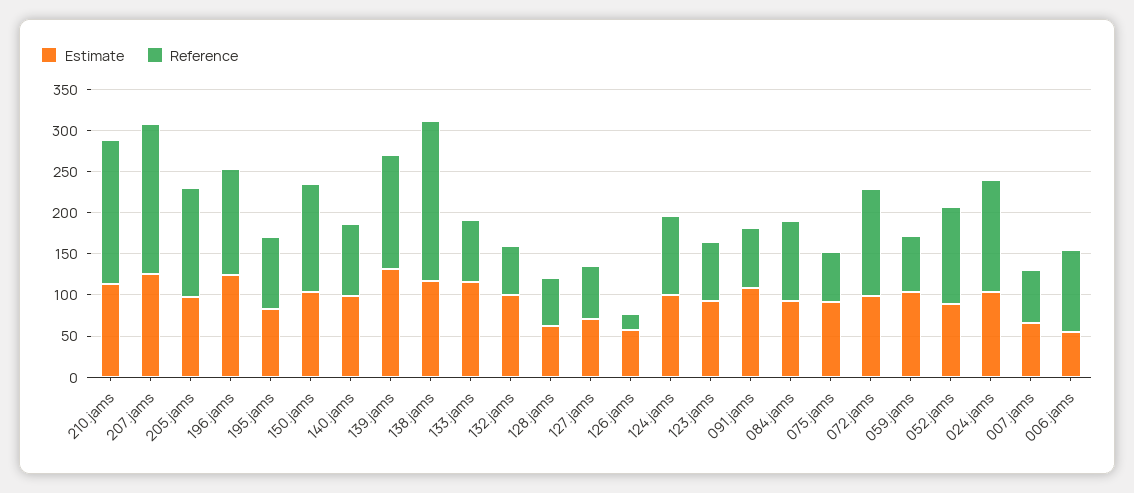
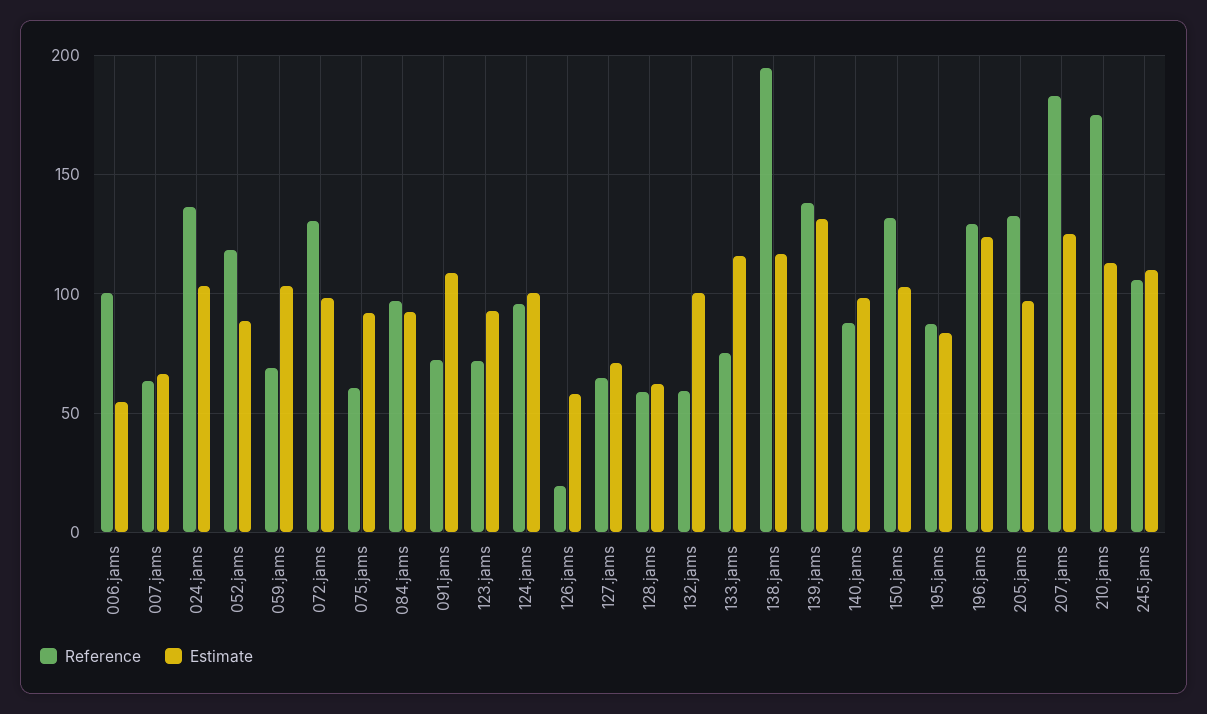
  {
    "Estimate": {
      "210.jams": 115,
      "207.jams": 125,
      "205.jams": 95,
      "196.jams": 125,
      "195.jams": 85,
      "150.jams": 105,
      "140.jams": 100,
      "139.jams": 130,
      "138.jams": 115,
      "133.jams": 115,
      "132.jams": 100,
      "128.jams": 60,
      "127.jams": 70,
      "126.jams": 60,
      "124.jams": 100,
      "123.jams": 95,
      "091.jams": 110,
      "084.jams": 95,
      "075.jams": 90,
      "072.jams": 100,
      "059.jams": 105,
      "052.jams": 90,
      "024.jams": 105,
      "007.jams": 65,
-     "006.jams": 55
+     "006.jams": 55,
+     "245.jams": 110
    },
    "Reference": {
      "210.jams": 175,
      "207.jams": 185,
      "205.jams": 135,
      "196.jams": 130,
      "195.jams": 85,
      "150.jams": 130,
      "140.jams": 90,
      "139.jams": 140,
      "138.jams": 195,
      "133.jams": 75,
      "132.jams": 60,
      "128.jams": 60,
      "127.jams": 65,
      "126.jams": 20,
      "124.jams": 95,
      "123.jams": 70,
      "091.jams": 70,
      "084.jams": 95,
      "075.jams": 60,
      "072.jams": 130,
      "059.jams": 70,
      "052.jams": 120,
      "024.jams": 135,
      "007.jams": 65,
-     "006.jams": 100
+     "006.jams": 100,
+     "245.jams": 105
    }
  }

